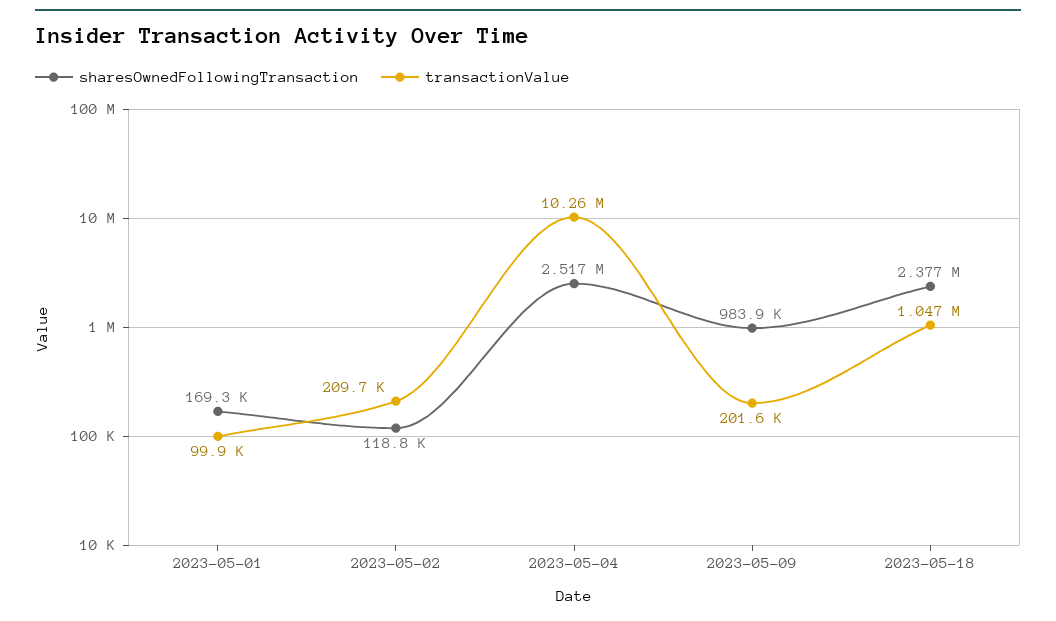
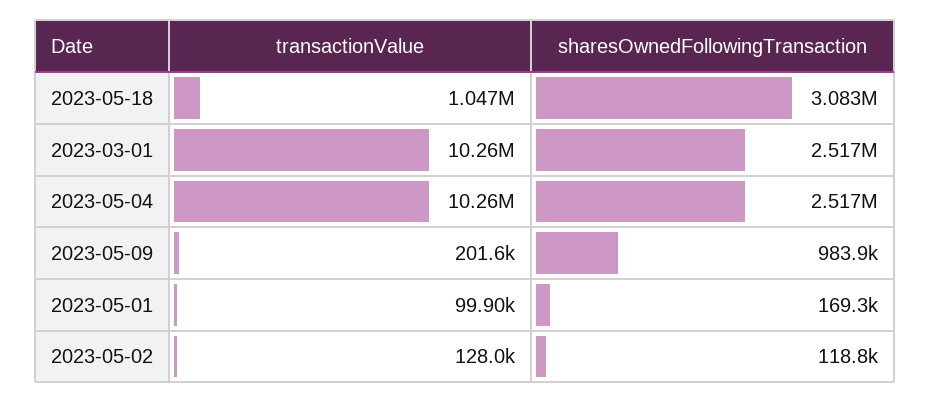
  {
    "sharesOwnedFollowingTransaction": {
      "2023-05-01": 169300,
      "2023-05-02": 118800,
      "2023-05-04": 2517000,
      "2023-05-09": 983900,
-     "2023-05-18": 2377000
+     "2023-05-18": 3083000,
+     "2023-03-01": 2517000
    },
    "transactionValue": {
      "2023-05-01": 99900,
-     "2023-05-02": 209700,
+     "2023-05-02": 128000,
      "2023-05-04": 10260000,
      "2023-05-09": 201600,
-     "2023-05-18": 1047000
+     "2023-05-18": 1047000,
+     "2023-03-01": 10260000
    }
  }

